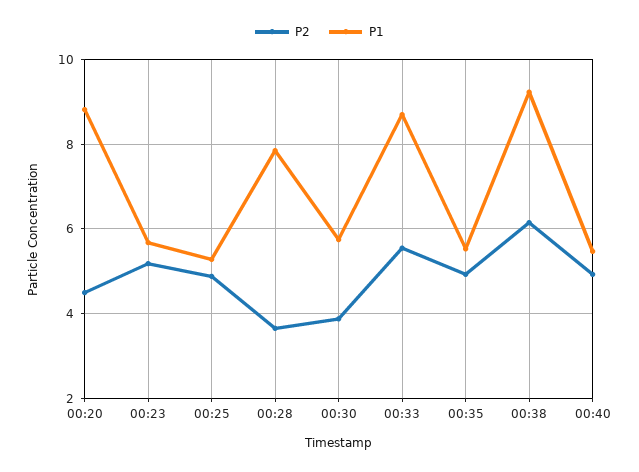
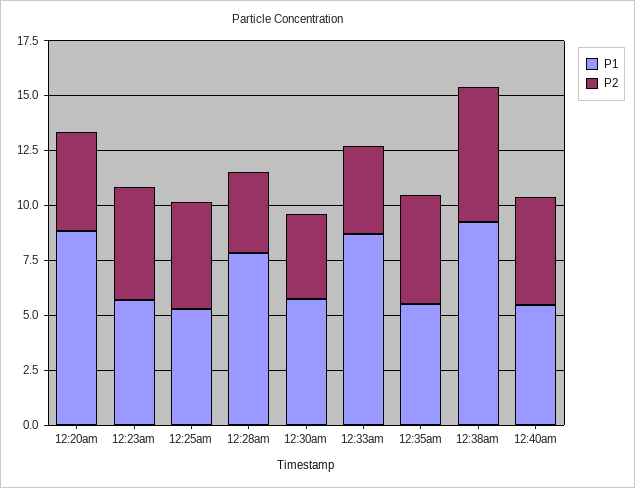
  {
    "P2": {
      "00:20": 4.6,
      "00:23": 5.2,
      "00:25": 4.8,
      "00:28": 3.6,
      "00:30": 3.8,
-     "00:33": 5.6,
+     "00:33": 4,
      "00:35": 5,
      "00:38": 6.2,
      "00:40": 5
    },
    "P1": {
      "00:20": 8.8,
      "00:23": 5.6,
      "00:25": 5.2,
      "00:28": 7.8,
      "00:30": 5.8,
      "00:33": 8.8,
      "00:35": 5.6,
      "00:38": 9.2,
      "00:40": 5.4
    }
  }

